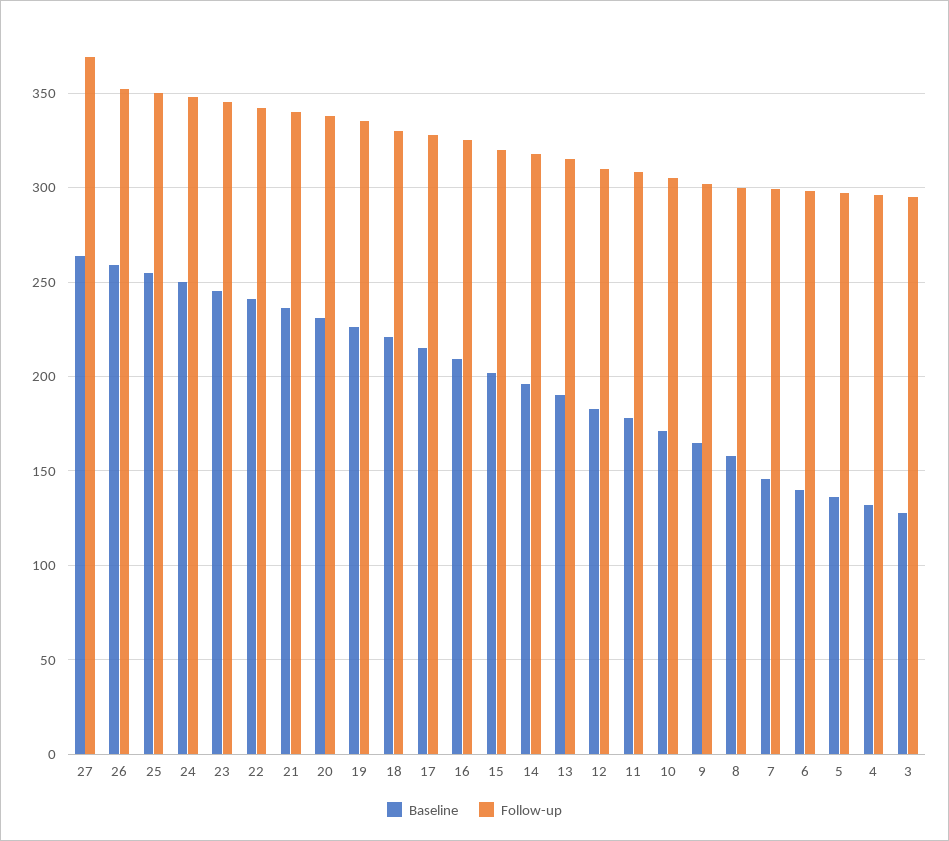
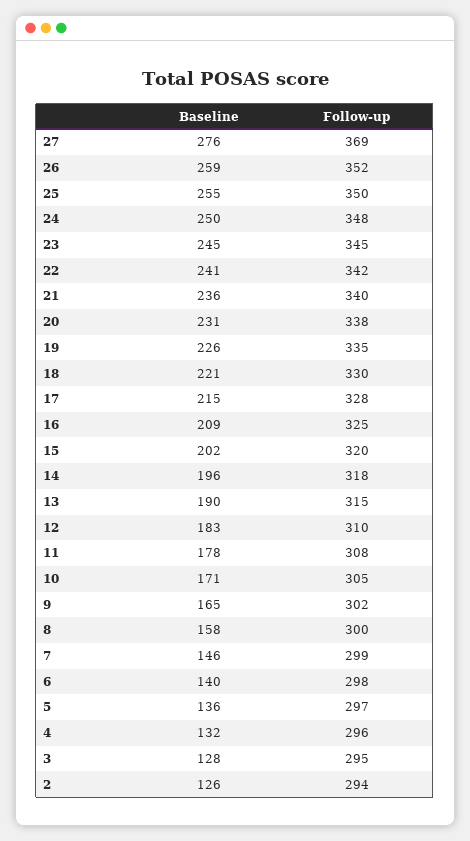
  {
    "Baseline": {
-     "27": 265,
+     "27": 276,
      "26": 259,
      "25": 255,
      "24": 250,
      "23": 245,
      "22": 241,
      "21": 236,
      "20": 231,
      "19": 226,
      "18": 221,
      "17": 215,
      "16": 209,
      "15": 202,
      "14": 196,
      "13": 190,
      "12": 183,
      "11": 178,
      "10": 171,
      "9": 165,
      "8": 158,
      "7": 146,
      "6": 140,
      "5": 136,
      "4": 132,
-     "3": 128
+     "3": 128,
+     "2": 126
    },
    "Follow-up": {
      "27": 369,
      "26": 352,
      "25": 350,
      "24": 348,
      "23": 345,
      "22": 342,
      "21": 340,
      "20": 338,
      "19": 335,
      "18": 330,
      "17": 328,
      "16": 325,
      "15": 320,
      "14": 318,
      "13": 315,
      "12": 310,
      "11": 308,
      "10": 305,
      "9": 302,
      "8": 300,
      "7": 299,
      "6": 298,
      "5": 297,
      "4": 296,
-     "3": 295
+     "3": 295,
+     "2": 294
    }
  }

